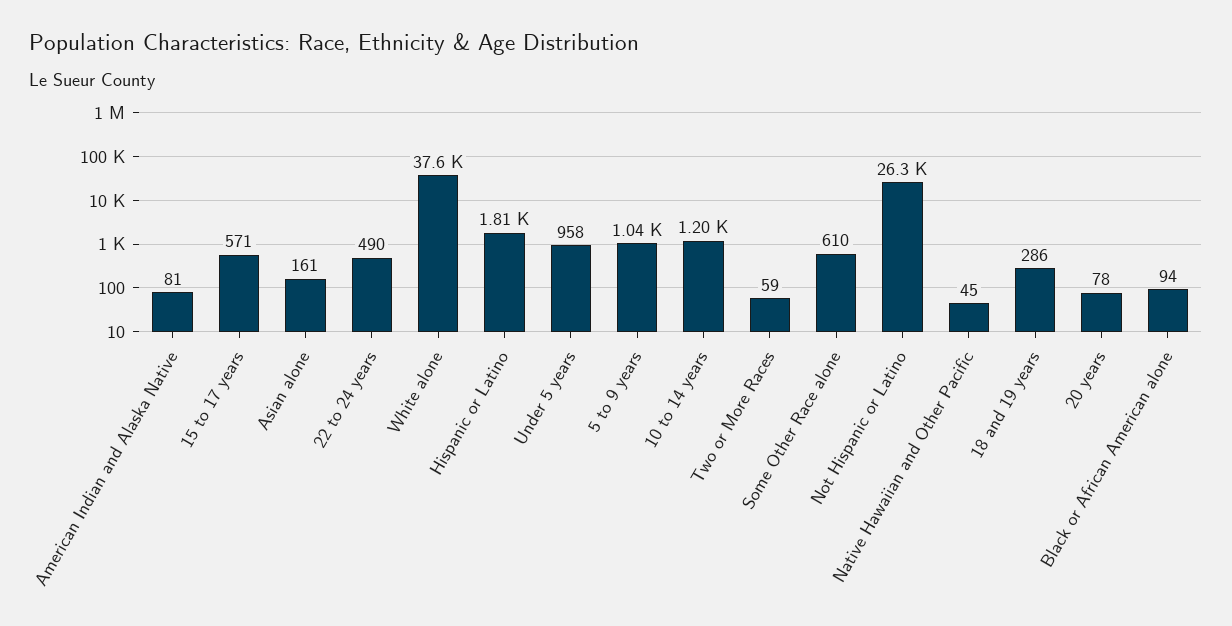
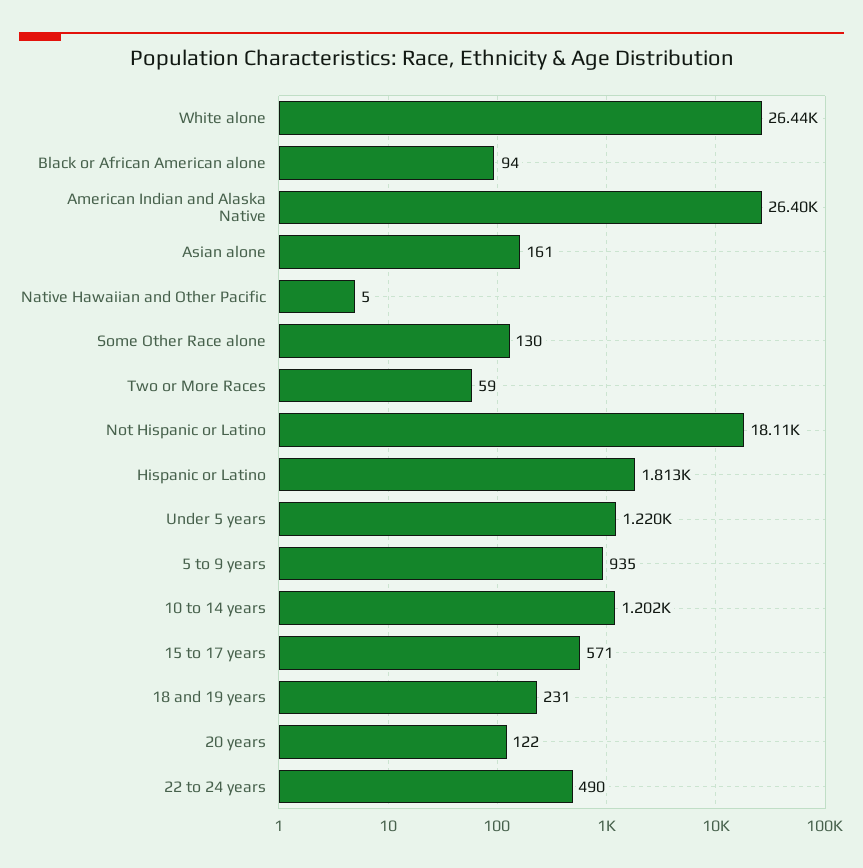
  {
-   "American Indian and Alaska Native": 81,
+   "American Indian and Alaska Native": 26400,
    "15 to 17 years": 571,
    "Asian alone": 161,
    "22 to 24 years": 490,
-   "White alone": 37600,
+   "White alone": 26440,
    "Hispanic or Latino": 1813,
-   "Under 5 years": 958,
+   "Under 5 years": 1220,
-   "5 to 9 years": 1040,
+   "5 to 9 years": 935,
    "10 to 14 years": 1202,
    "Two or More Races": 59,
-   "Some Other Race alone": 610,
+   "Some Other Race alone": 130,
-   "Not Hispanic or Latino": 26300,
+   "Not Hispanic or Latino": 18110,
-   "Native Hawaiian and Other Pacific": 45,
+   "Native Hawaiian and Other Pacific": 5,
-   "18 and 19 years": 286,
+   "18 and 19 years": 231,
-   "20 years": 78,
+   "20 years": 122,
    "Black or African American alone": 94
  }

